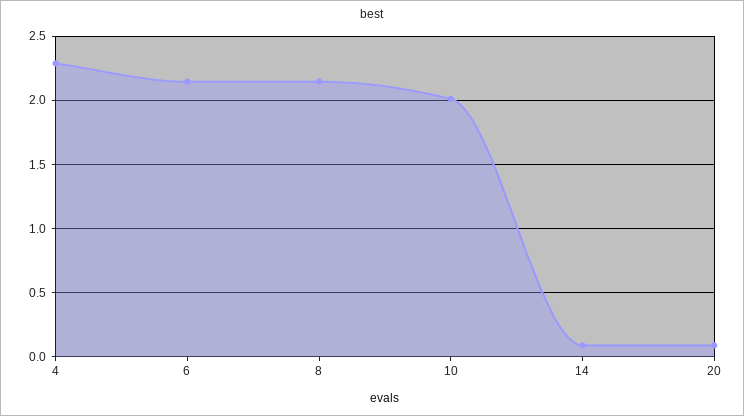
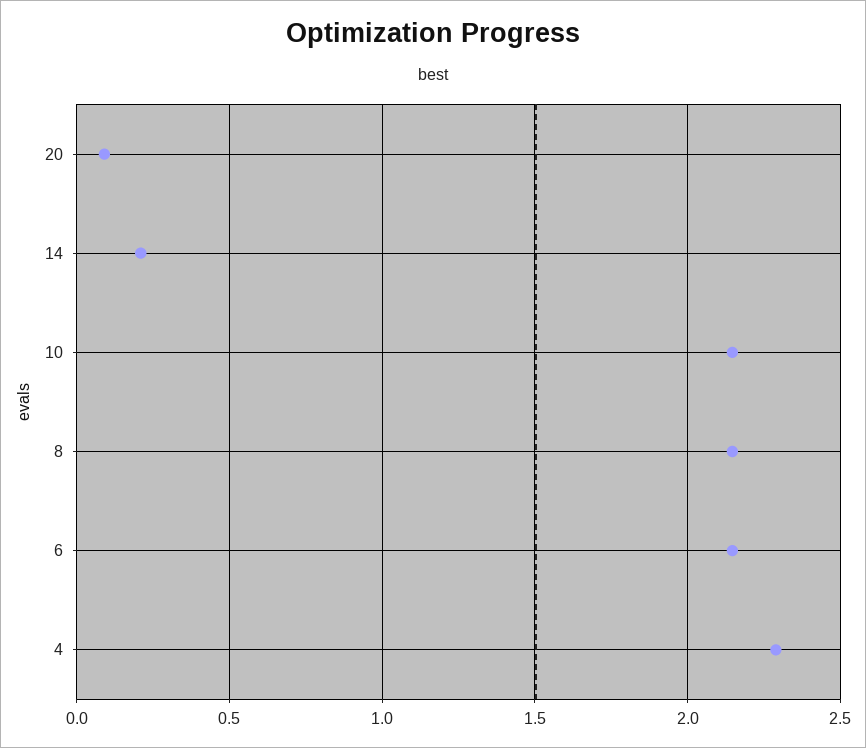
  {
    "4": 2.3,
    "6": 2.15,
    "8": 2.15,
-   "10": 2,
+   "10": 2.15,
-   "14": 0.1,
+   "14": 0.2,
    "20": 0.1
  }

